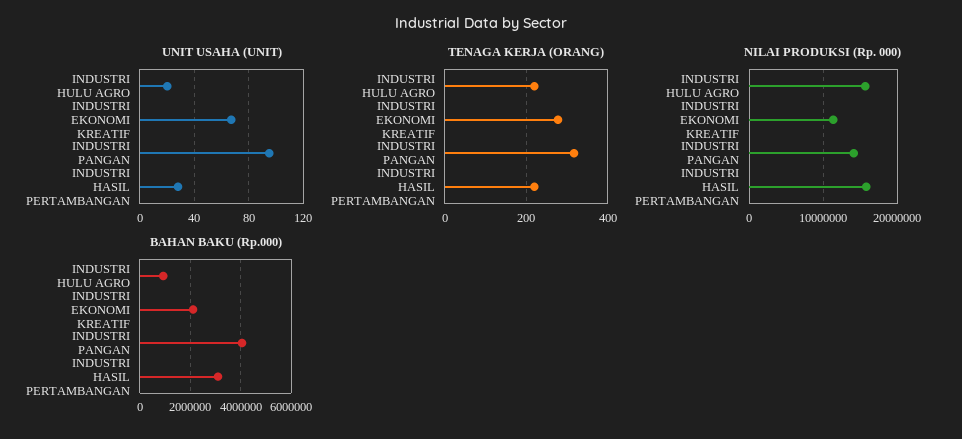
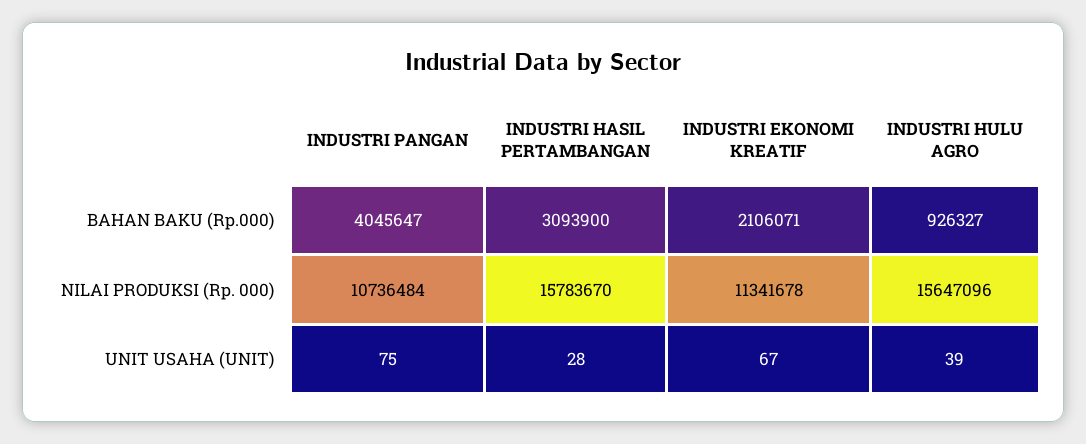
  {
    "UNIT USAHA (UNIT)": {
-     "INDUSTRI HULU AGRO": 20,
+     "INDUSTRI HULU AGRO": 39,
      "INDUSTRI EKONOMI KREATIF": 67,
-     "INDUSTRI PANGAN": 95,
+     "INDUSTRI PANGAN": 75,
      "INDUSTRI HASIL PERTAMBANGAN": 28
    },
-   "TENAGA KERJA (ORANG)": {
-     "INDUSTRI HULU AGRO": 220,
-     "INDUSTRI EKONOMI KREATIF": 280,
-     "INDUSTRI PANGAN": 320,
-     "INDUSTRI HASIL PERTAMBANGAN": 220
-   },
    "NILAI PRODUKSI (Rp. 000)": {
      "INDUSTRI HULU AGRO": 15647096,
      "INDUSTRI EKONOMI KREATIF": 11341678,
-     "INDUSTRI PANGAN": 14000000,
+     "INDUSTRI PANGAN": 10736484,
      "INDUSTRI HASIL PERTAMBANGAN": 15783670
    },
    "BAHAN BAKU (Rp.000)": {
      "INDUSTRI HULU AGRO": 926327,
      "INDUSTRI EKONOMI KREATIF": 2106071,
      "INDUSTRI PANGAN": 4045647,
      "INDUSTRI HASIL PERTAMBANGAN": 3093900
    }
  }

